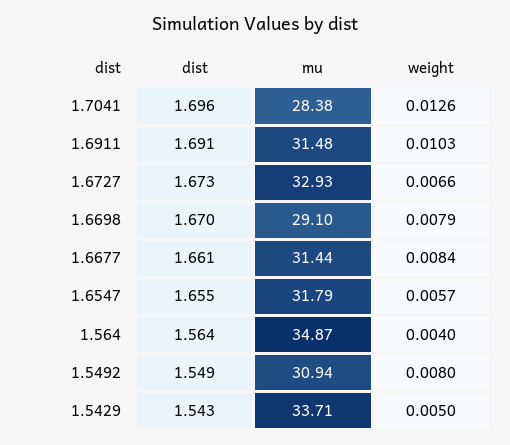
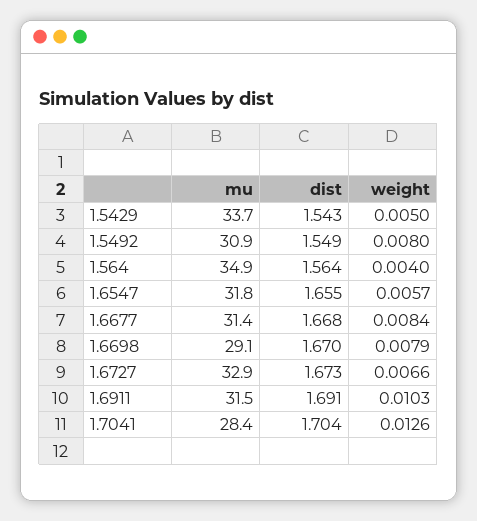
  {
    "dist": {
-     "1.7041": 1.696,
+     "1.7041": 1.704,
      "1.6911": 1.691,
      "1.6727": 1.673,
      "1.6698": 1.67,
-     "1.6677": 1.661,
+     "1.6677": 1.668,
      "1.6547": 1.655,
      "1.564": 1.564,
      "1.5492": 1.549,
      "1.5429": 1.543
    },
    "mu": {
      "1.7041": 28.38,
      "1.6911": 31.48,
      "1.6727": 32.93,
      "1.6698": 29.1,
      "1.6677": 31.44,
      "1.6547": 31.79,
      "1.564": 34.87,
      "1.5492": 30.94,
      "1.5429": 33.71
    },
    "weight": {
      "1.7041": 0.0126,
      "1.6911": 0.0103,
      "1.6727": 0.0066,
      "1.6698": 0.0079,
      "1.6677": 0.0084,
      "1.6547": 0.0057,
      "1.564": 0.004,
      "1.5492": 0.008,
      "1.5429": 0.005
    }
  }

